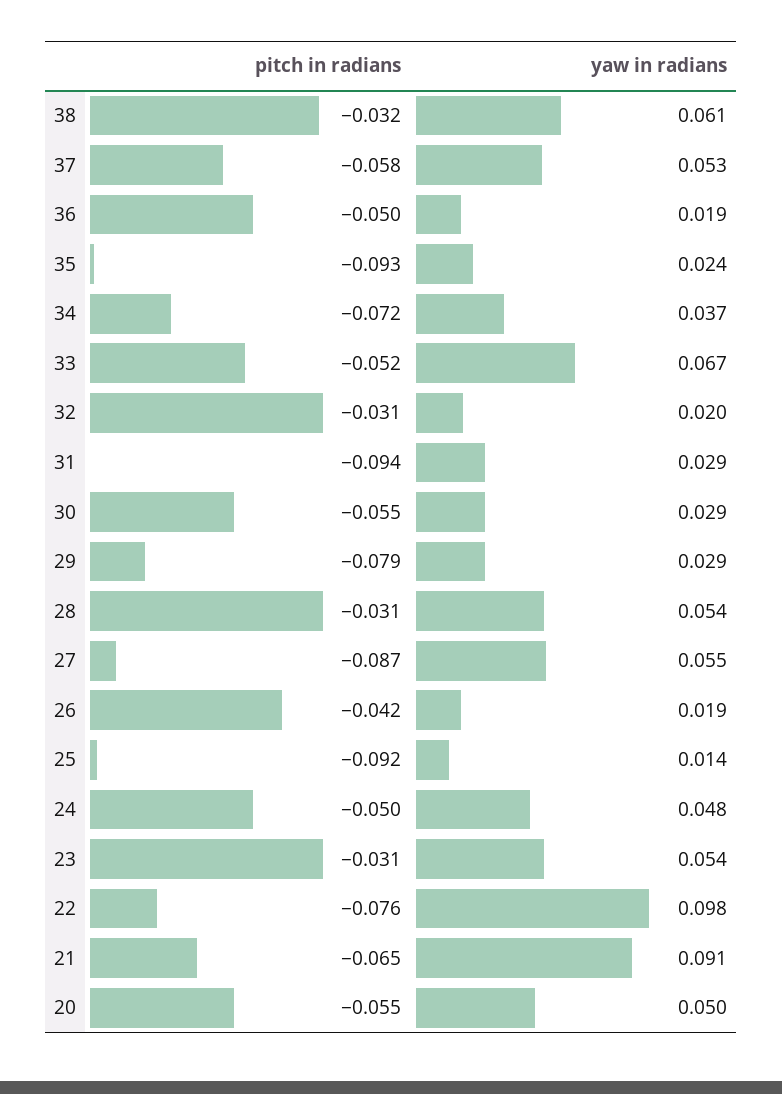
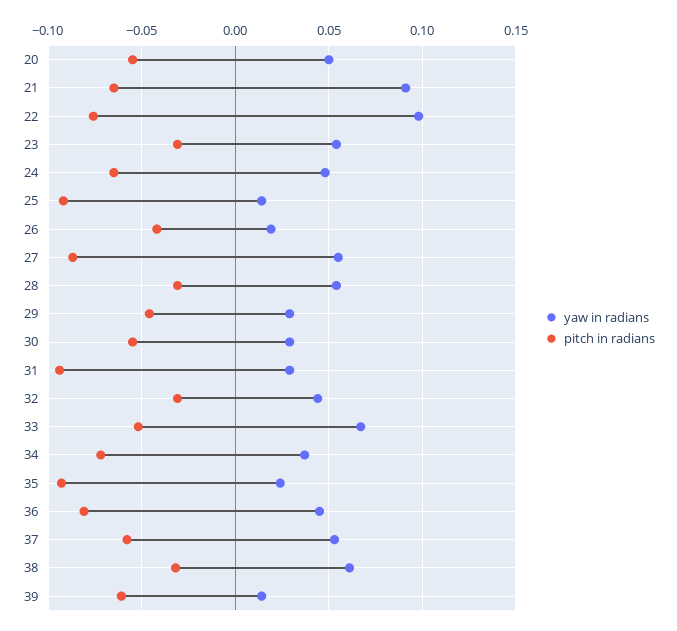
  {
    "pitch in radians": {
      "38": -0.032,
      "37": -0.058,
-     "36": -0.05,
+     "36": -0.08,
      "35": -0.093,
      "34": -0.072,
      "33": -0.052,
      "32": -0.031,
      "31": -0.094,
      "30": -0.055,
-     "29": -0.079,
+     "29": -0.045,
      "28": -0.031,
      "27": -0.087,
      "26": -0.042,
      "25": -0.092,
-     "24": -0.05,
+     "24": -0.065,
      "23": -0.031,
      "22": -0.076,
      "21": -0.065,
-     "20": -0.055
+     "20": -0.055,
+     "39": -0.06
    },
    "yaw in radians": {
      "38": 0.061,
      "37": 0.053,
-     "36": 0.019,
+     "36": 0.045,
      "35": 0.024,
      "34": 0.037,
      "33": 0.067,
-     "32": 0.02,
+     "32": 0.045,
      "31": 0.029,
      "30": 0.029,
      "29": 0.029,
      "28": 0.054,
      "27": 0.055,
      "26": 0.019,
      "25": 0.014,
      "24": 0.048,
      "23": 0.054,
      "22": 0.098,
      "21": 0.091,
-     "20": 0.05
+     "20": 0.05,
+     "39": 0.015
    }
  }

